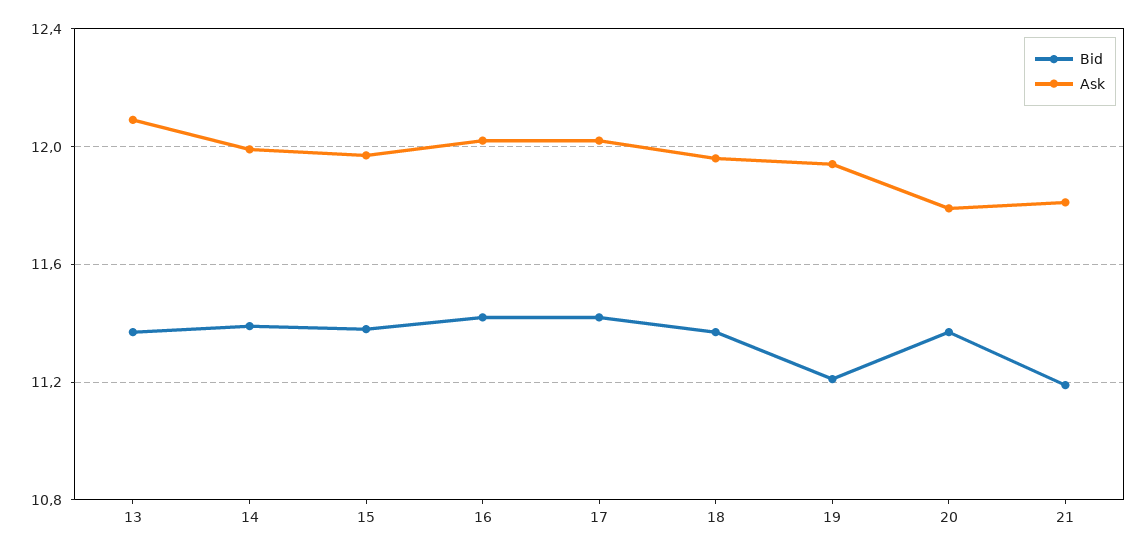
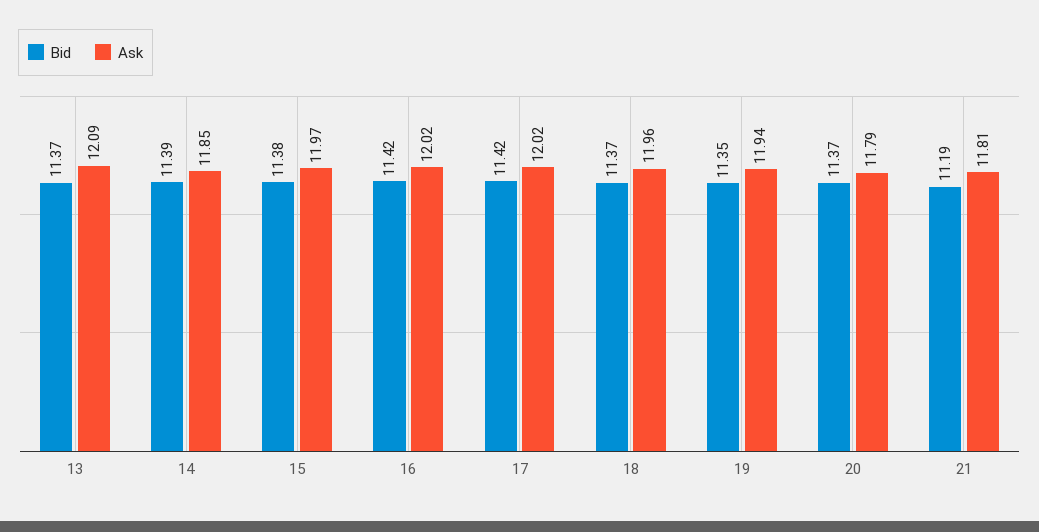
  {
    "Bid": {
      "13": 11.37,
      "14": 11.39,
      "15": 11.38,
      "16": 11.42,
      "17": 11.42,
      "18": 11.37,
-     "19": 11.2,
+     "19": 11.35,
      "20": 11.37,
      "21": 11.19
    },
    "Ask": {
      "13": 12.09,
-     "14": 12,
+     "14": 11.85,
      "15": 11.97,
      "16": 12.02,
      "17": 12.02,
      "18": 11.96,
      "19": 11.94,
      "20": 11.79,
      "21": 11.81
    }
  }

